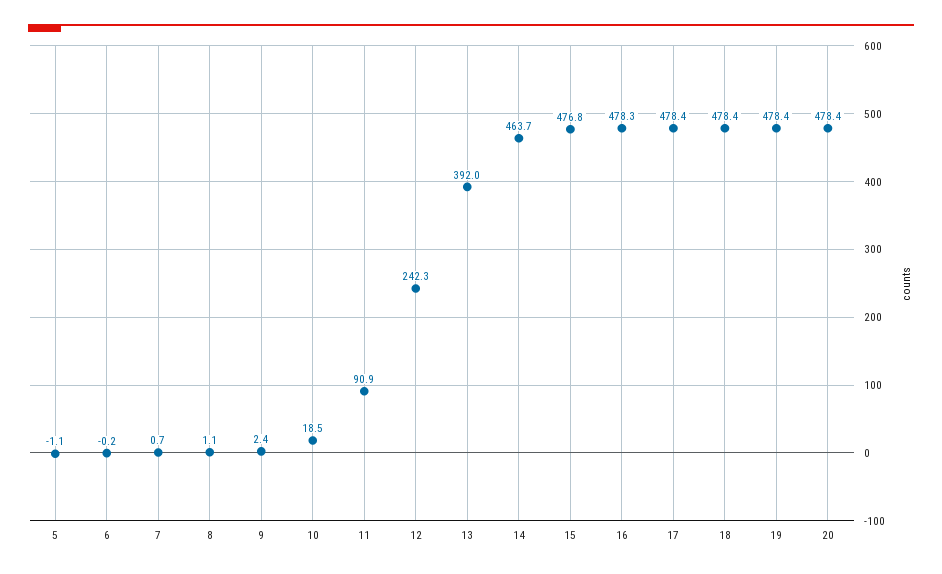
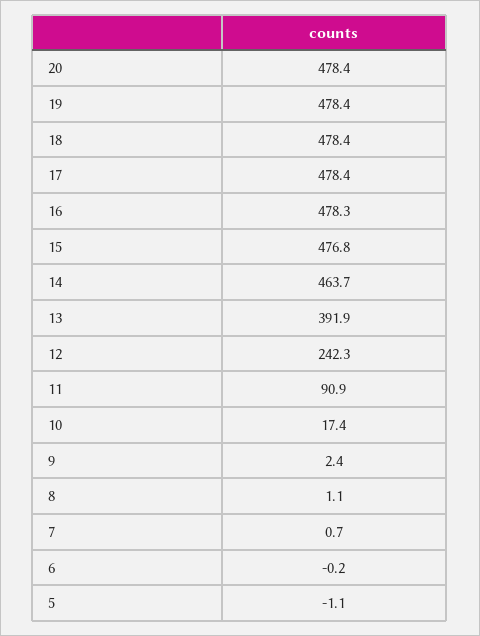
  {
    "5": -1.1,
    "6": -0.2,
    "7": 0.7,
    "8": 1.1,
    "9": 2.4,
-   "10": 18.5,
+   "10": 17.4,
    "11": 90.9,
    "12": 242.3,
-   "13": 392,
+   "13": 391.9,
    "14": 463.7,
    "15": 476.8,
    "16": 478.3,
    "17": 478.4,
    "18": 478.4,
    "19": 478.4,
    "20": 478.4
  }

